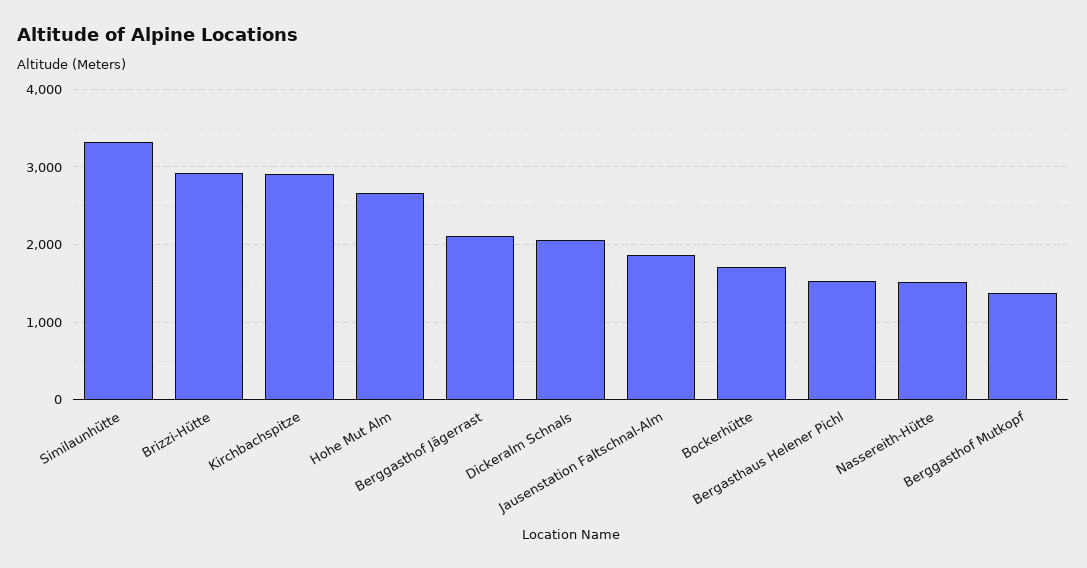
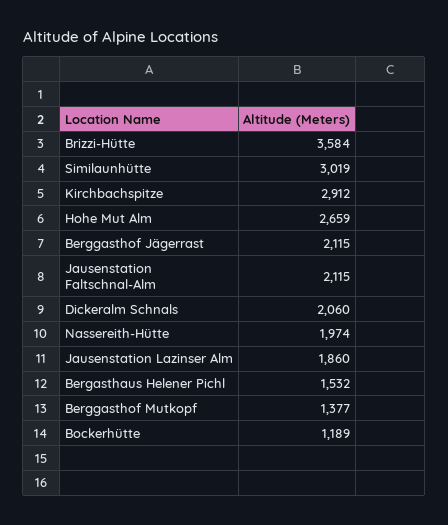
  {
-   "Similaunhütte": 3300,
+   "Similaunhütte": 3019,
-   "Brizzi-Hütte": 2900,
+   "Brizzi-Hütte": 3584,
    "Kirchbachspitze": 2912,
    "Hohe Mut Alm": 2659,
    "Berggasthof Jägerrast": 2115,
    "Dickeralm Schnals": 2060,
-   "Jausenstation Faltschnal-Alm": 1900,
+   "Jausenstation Faltschnal-Alm": 2115,
-   "Bockerhütte": 1700,
+   "Bockerhütte": 1189,
    "Bergasthaus Helener Pichl": 1532,
-   "Nassereith-Hütte": 1500,
+   "Nassereith-Hütte": 1974,
-   "Berggasthof Mutkopf": 1377
+   "Berggasthof Mutkopf": 1377,
+   "Jausenstation Lazinser Alm": 1860
  }

